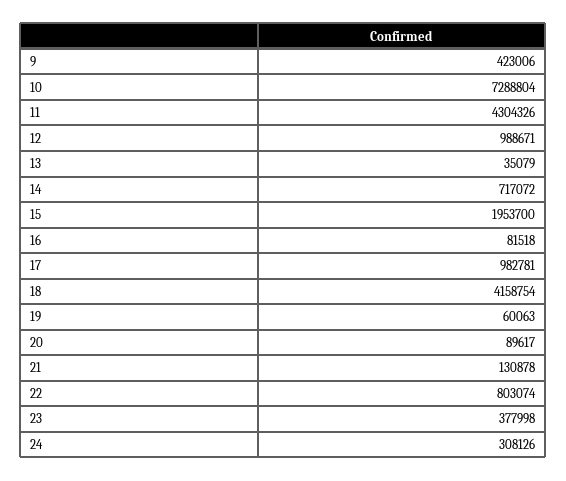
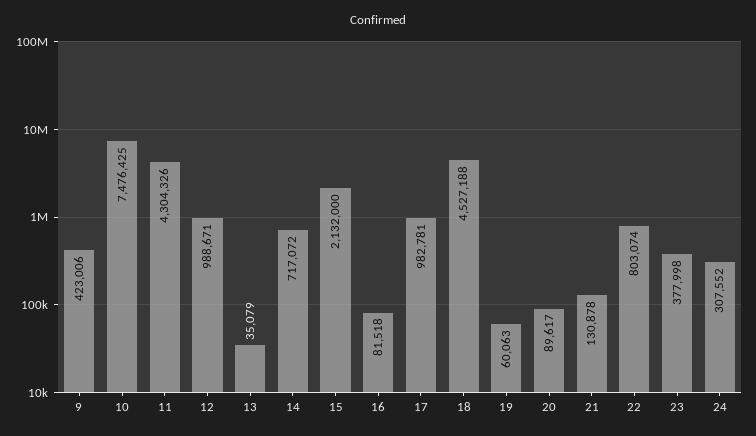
  {
    "9": 423006,
-   "10": 7288804,
+   "10": 7476425,
    "11": 4304326,
    "12": 988671,
    "13": 35079,
    "14": 717072,
-   "15": 1953700,
+   "15": 2132000,
    "16": 81518,
    "17": 982781,
-   "18": 4158754,
+   "18": 4527188,
    "19": 60063,
    "20": 89617,
    "21": 130878,
    "22": 803074,
    "23": 377998,
-   "24": 308126
+   "24": 307552
  }

